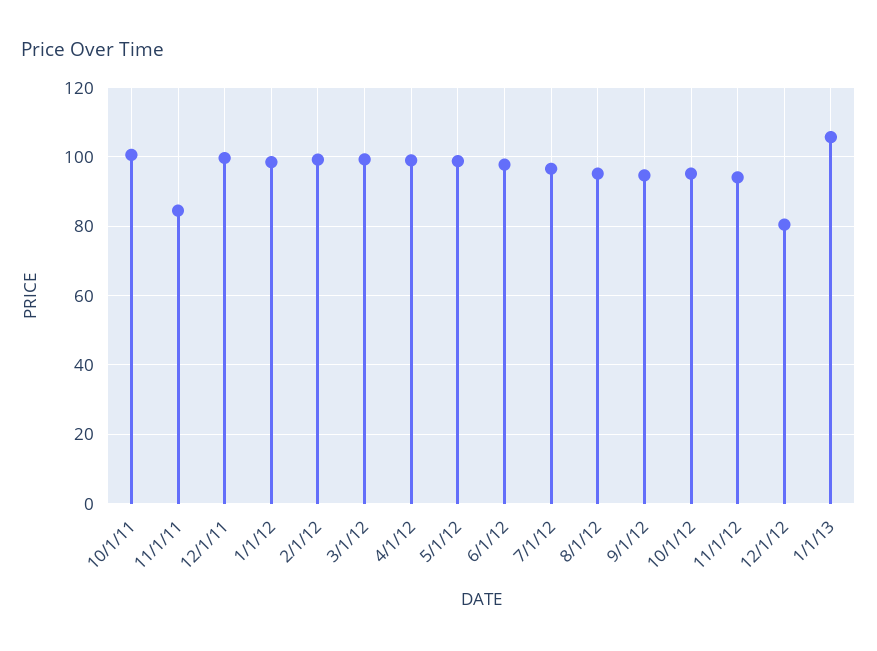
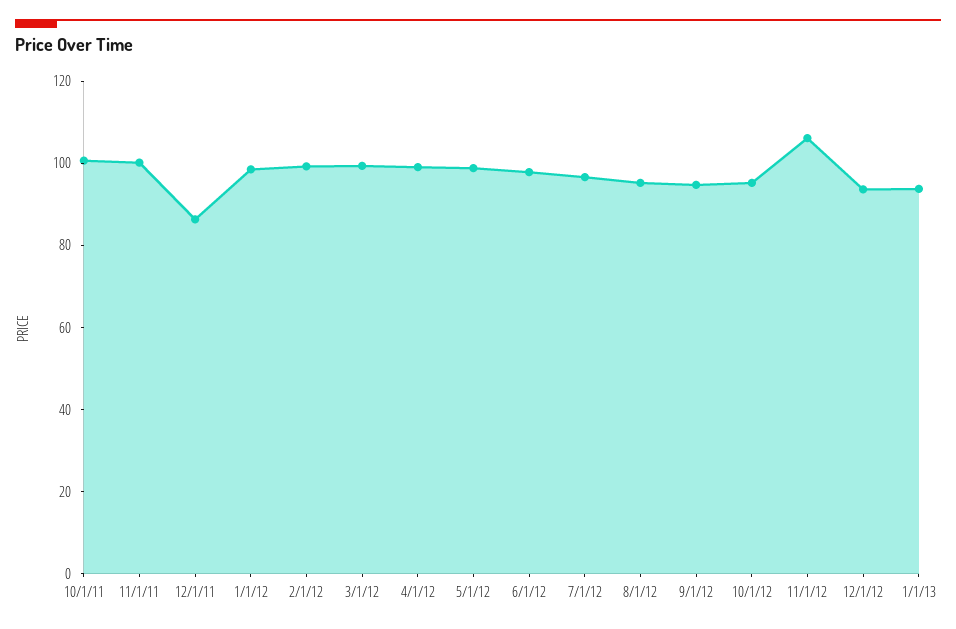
  {
    "10/1/11": 100,
-   "11/1/11": 84,
+   "11/1/11": 100,
-   "12/1/11": 100,
+   "12/1/11": 85,
    "1/1/12": 98,
    "2/1/12": 100,
    "3/1/12": 100,
    "4/1/12": 100,
    "5/1/12": 98,
    "6/1/12": 98,
    "7/1/12": 96,
    "8/1/12": 96,
    "9/1/12": 94,
    "10/1/12": 96,
-   "11/1/12": 94,
+   "11/1/12": 105,
-   "12/1/12": 80,
+   "12/1/12": 95,
-   "1/1/13": 106
+   "1/1/13": 95
  }

